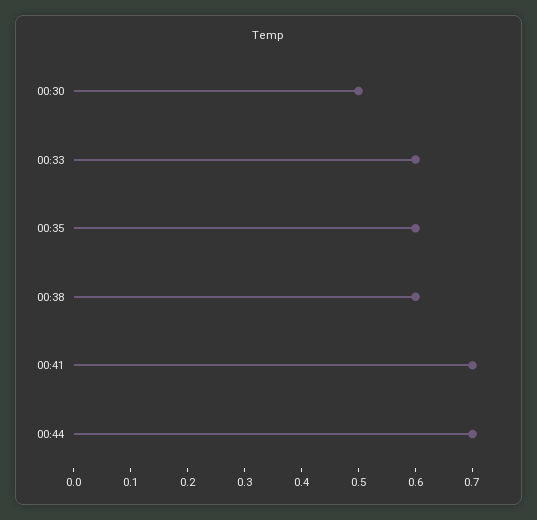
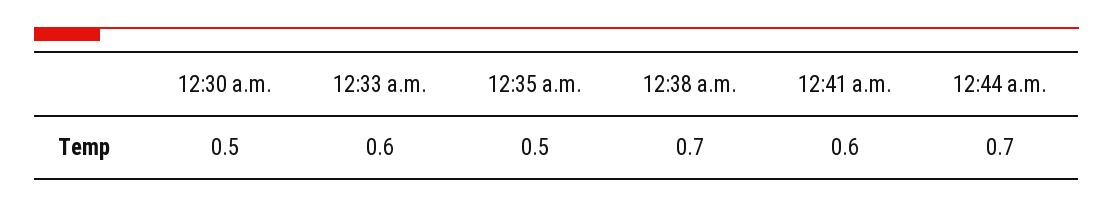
  {
    "00:30": 0.5,
    "00:33": 0.6,
-   "00:35": 0.6,
+   "00:35": 0.5,
-   "00:38": 0.6,
+   "00:38": 0.7,
-   "00:41": 0.7,
+   "00:41": 0.6,
    "00:44": 0.7
  }

